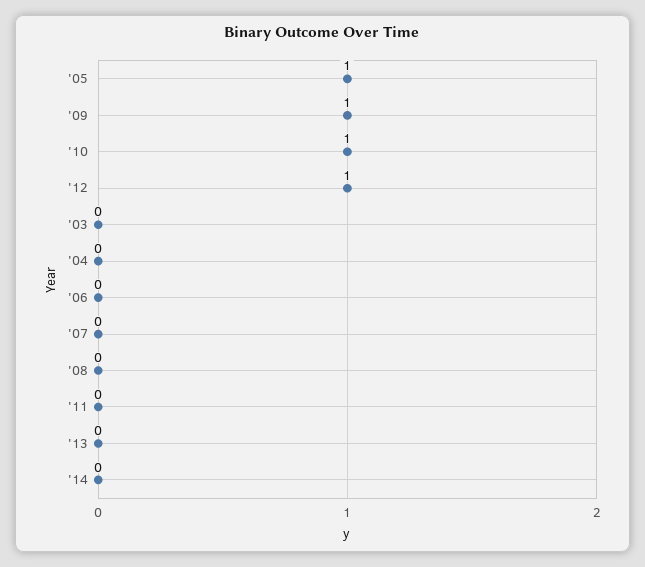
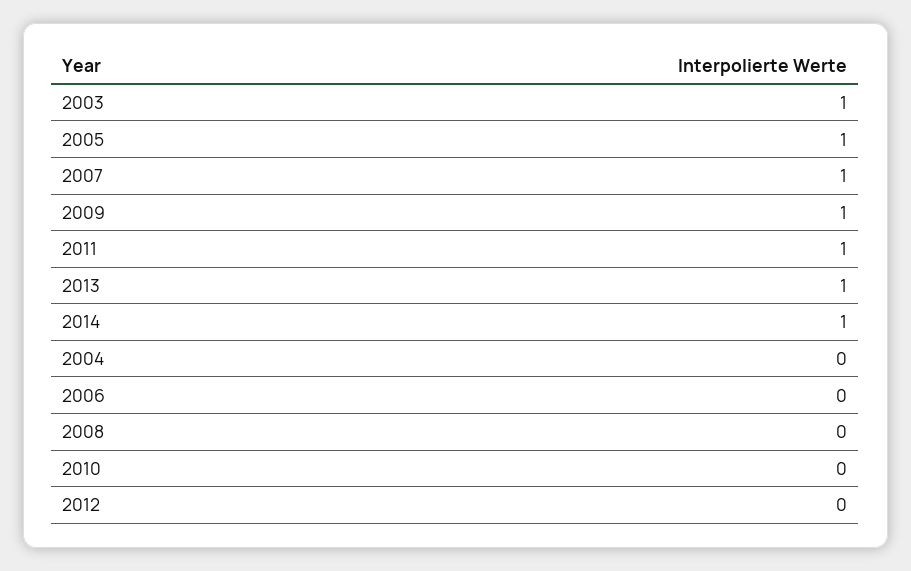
  {
    "'05": 1,
    "'09": 1,
-   "'10": 1,
+   "'10": 0,
-   "'12": 1,
+   "'12": 0,
-   "'03": 0,
+   "'03": 1,
    "'04": 0,
    "'06": 0,
-   "'07": 0,
+   "'07": 1,
    "'08": 0,
-   "'11": 0,
+   "'11": 1,
-   "'13": 0,
+   "'13": 1,
-   "'14": 0
+   "'14": 1
  }

